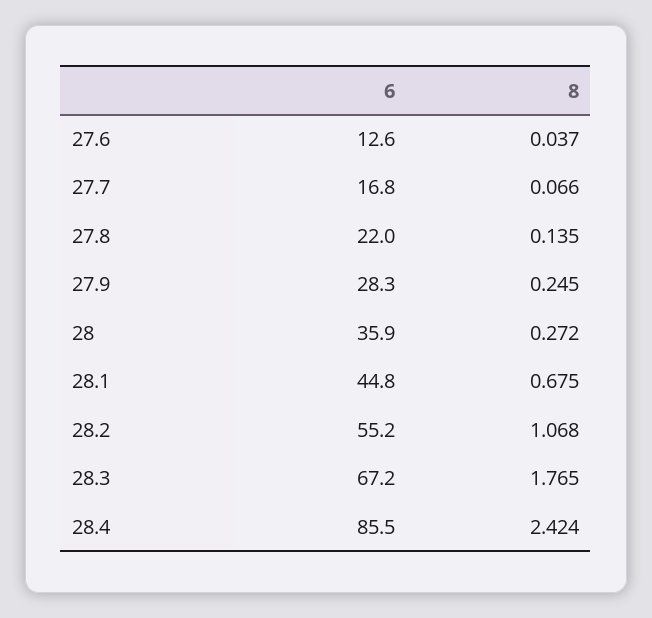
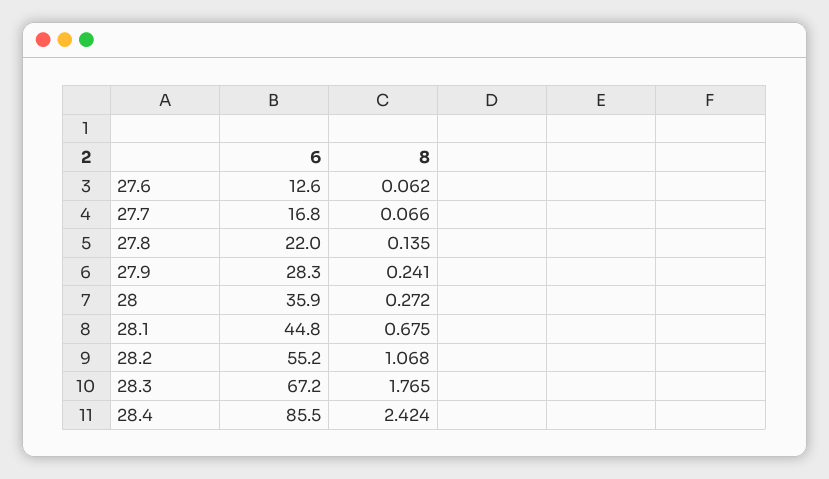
  {
    "6": {
      "27.6": 12.6,
      "27.7": 16.8,
      "27.8": 22,
      "27.9": 28.3,
      "28": 35.9,
      "28.1": 44.8,
      "28.2": 55.2,
      "28.3": 67.2,
      "28.4": 85.5
    },
    "8": {
-     "27.6": 0.037,
+     "27.6": 0.062,
      "27.7": 0.066,
      "27.8": 0.135,
-     "27.9": 0.245,
+     "27.9": 0.241,
      "28": 0.272,
      "28.1": 0.675,
      "28.2": 1.068,
      "28.3": 1.765,
      "28.4": 2.424
    }
  }

